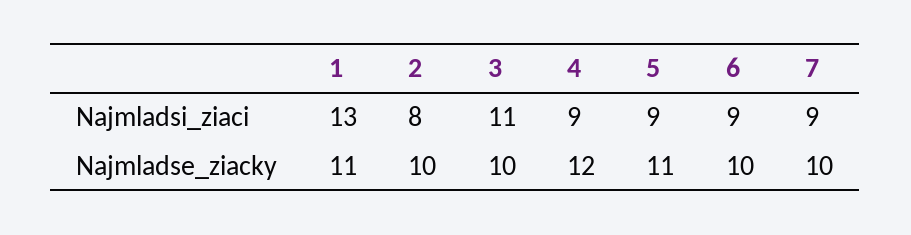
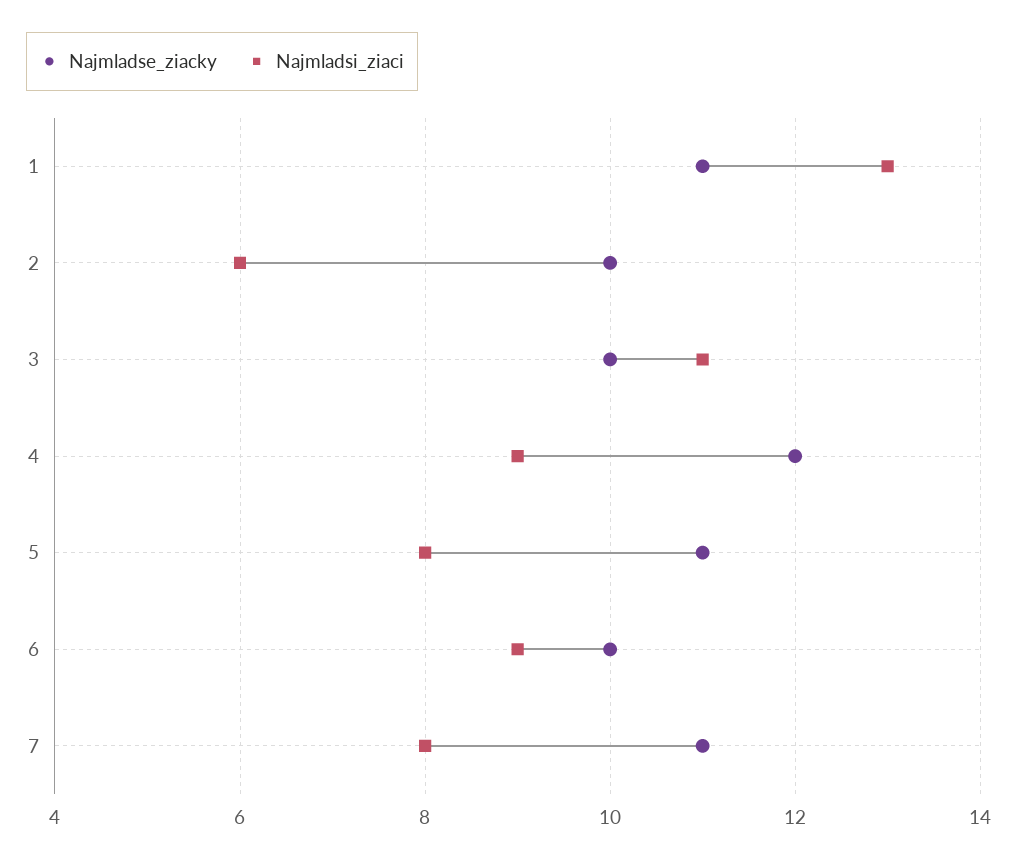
  {
    "Najmladsi_ziaci": {
      "1": 13,
-     "2": 8,
+     "2": 6,
      "3": 11,
      "4": 9,
-     "5": 9,
+     "5": 8,
      "6": 9,
-     "7": 9
+     "7": 8
    },
    "Najmladse_ziacky": {
      "1": 11,
      "2": 10,
      "3": 10,
      "4": 12,
      "5": 11,
      "6": 10,
-     "7": 10
+     "7": 11
    }
  }

